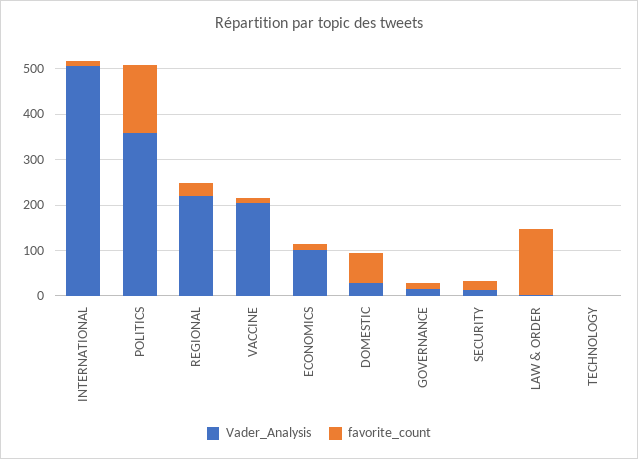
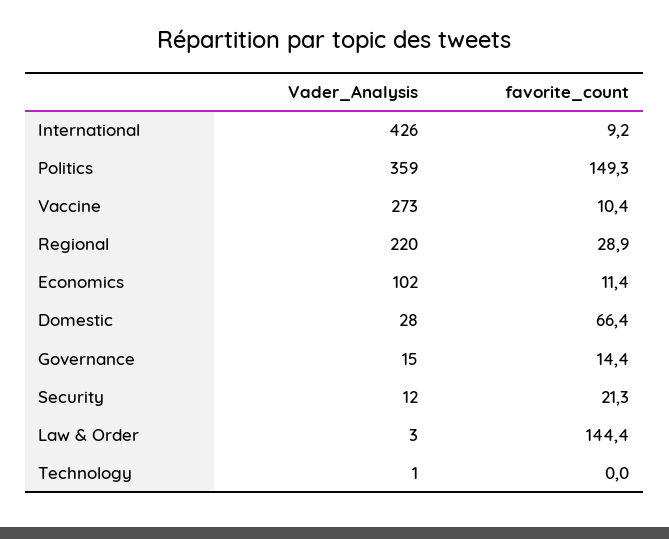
  {
    "Vader_Analysis": {
-     "INTERNATIONAL": 500,
+     "INTERNATIONAL": 426,
      "POLITICS": 359,
      "REGIONAL": 220,
-     "VACCINE": 200,
+     "VACCINE": 273,
      "ECONOMICS": 102,
      "DOMESTIC": 28,
      "GOVERNANCE": 15,
      "SECURITY": 12,
      "LAW & ORDER": 3,
      "TECHNOLOGY": 1
    },
    "favorite_count": {
      "INTERNATIONAL": 9.2,
      "POLITICS": 149.3,
      "REGIONAL": 28.9,
      "VACCINE": 10.4,
      "ECONOMICS": 11.4,
      "DOMESTIC": 66.4,
      "GOVERNANCE": 14.4,
      "SECURITY": 21.3,
      "LAW & ORDER": 144.4,
      "TECHNOLOGY": 0
    }
  }

